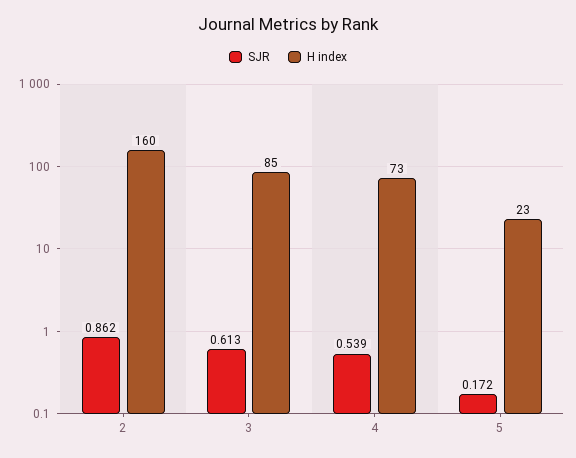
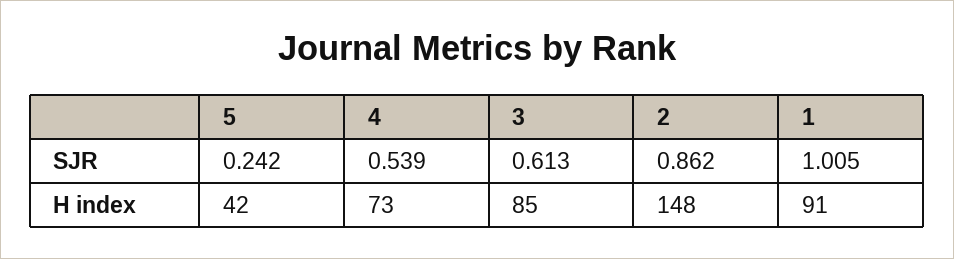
  {
    "SJR": {
      "2": 0.862,
      "3": 0.613,
      "4": 0.539,
-     "5": 0.172
+     "5": 0.242,
+     "1": 1.005
    },
    "H index": {
-     "2": 160,
+     "2": 148,
      "3": 85,
      "4": 73,
-     "5": 23
+     "5": 42,
+     "1": 91
    }
  }

